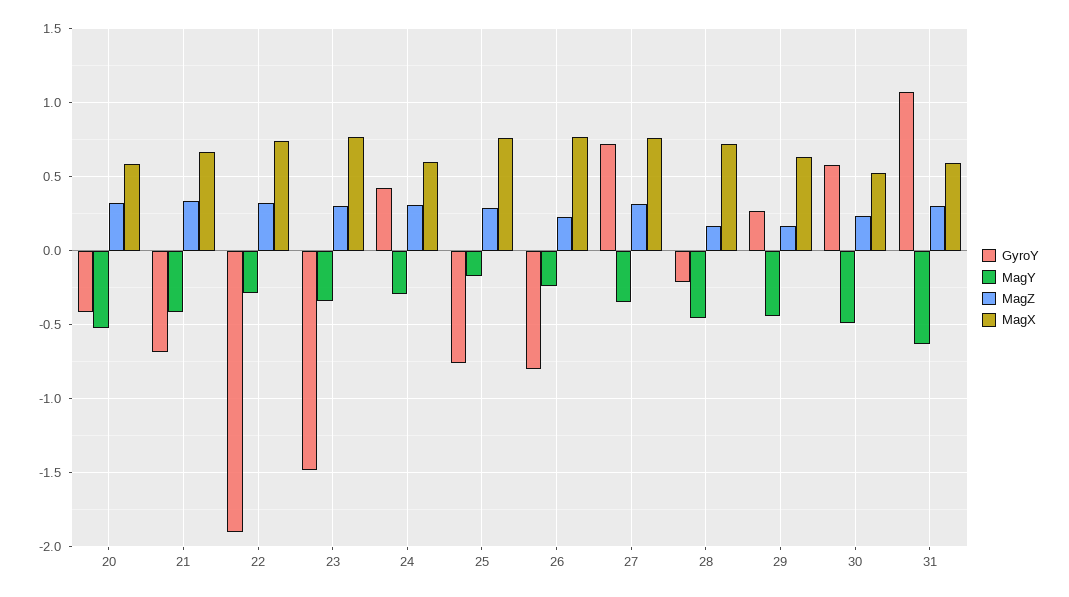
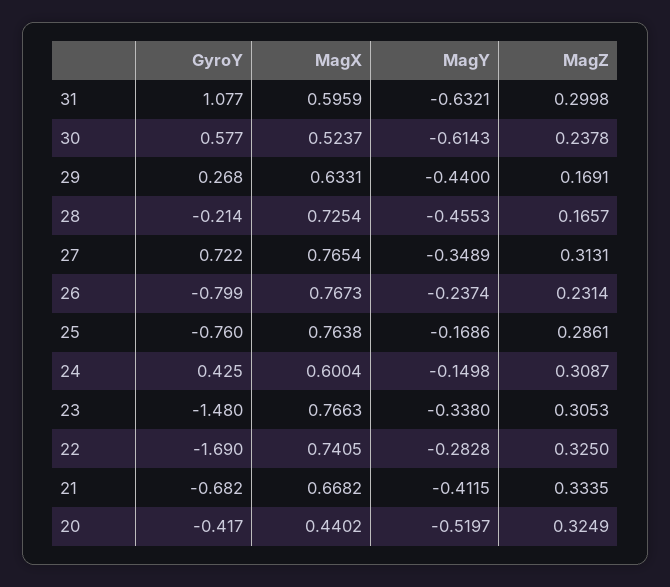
  {
    "GyroY": {
      "20": -0.417,
      "21": -0.682,
-     "22": -1.9,
+     "22": -1.69,
      "23": -1.48,
      "24": 0.425,
      "25": -0.76,
      "26": -0.799,
      "27": 0.722,
      "28": -0.214,
      "29": 0.268,
      "30": 0.577,
      "31": 1.077
    },
    "MagY": {
      "20": -0.5197,
      "21": -0.4115,
      "22": -0.2828,
      "23": -0.338,
-     "24": -0.3,
+     "24": -0.1498,
      "25": -0.1686,
      "26": -0.2374,
      "27": -0.3489,
      "28": -0.4553,
      "29": -0.44,
-     "30": -0.5,
+     "30": -0.6143,
      "31": -0.6321
    },
    "MagZ": {
      "20": 0.3249,
      "21": 0.3335,
      "22": 0.325,
      "23": 0.3053,
      "24": 0.3087,
      "25": 0.2861,
      "26": 0.2314,
      "27": 0.3131,
      "28": 0.1657,
      "29": 0.1691,
      "30": 0.2378,
      "31": 0.2998
    },
    "MagX": {
-     "20": 0.6,
+     "20": 0.4402,
      "21": 0.6682,
      "22": 0.7405,
      "23": 0.7663,
      "24": 0.6004,
      "25": 0.7638,
      "26": 0.7673,
      "27": 0.7654,
      "28": 0.7254,
      "29": 0.6331,
      "30": 0.5237,
      "31": 0.5959
    }
  }

